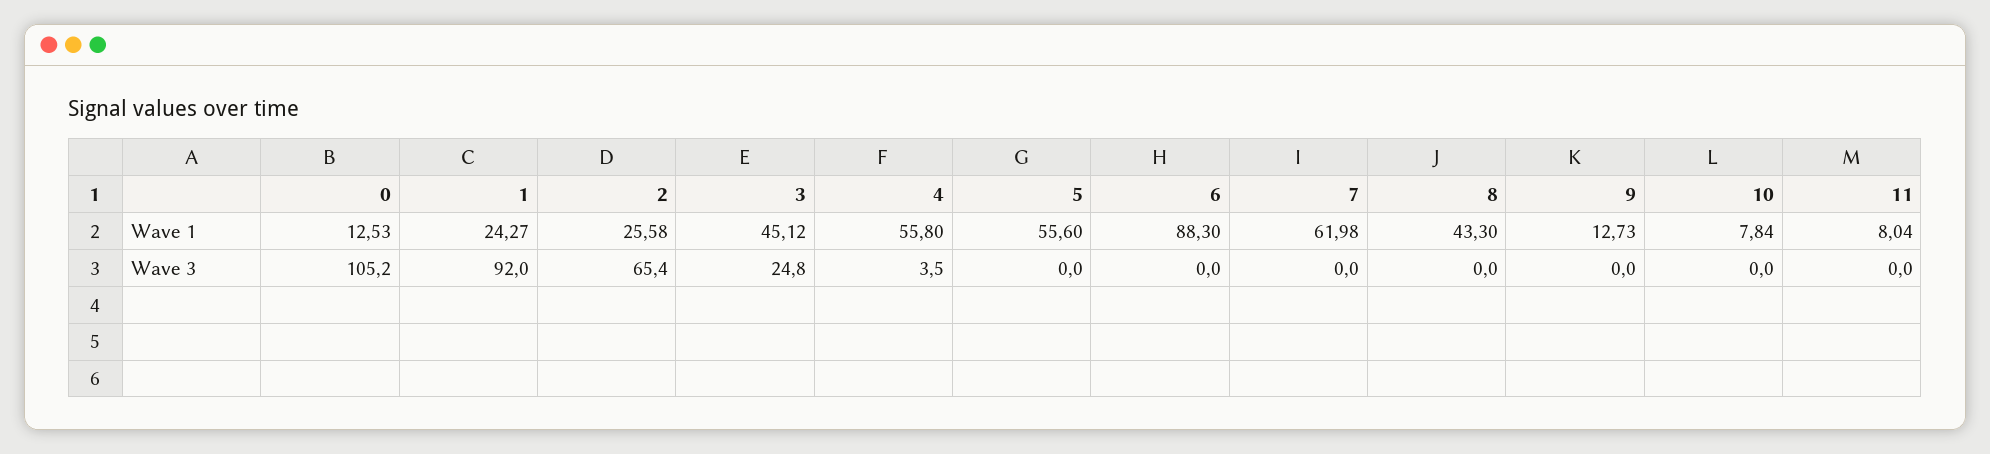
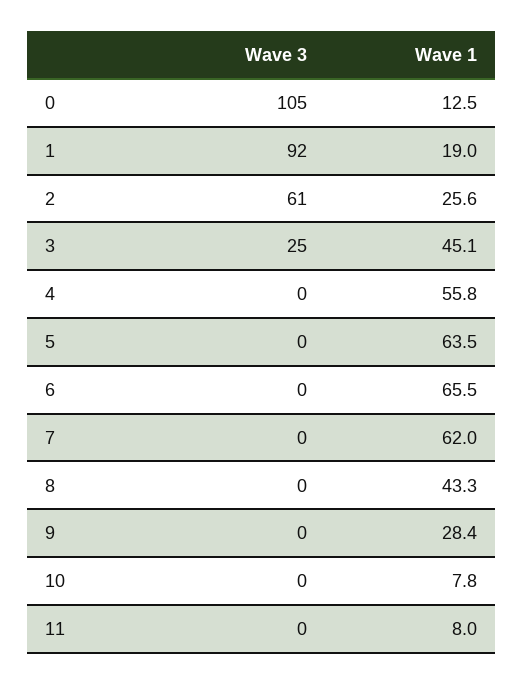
  {
    "0": {
      "Wave 1": 12.53,
      "Wave 3": 105.2
    },
    "1": {
-     "Wave 1": 24.27,
+     "Wave 1": 19,
      "Wave 3": 92
    },
    "2": {
      "Wave 1": 25.58,
-     "Wave 3": 65.4
+     "Wave 3": 61
    },
    "3": {
      "Wave 1": 45.12,
      "Wave 3": 24.8
    },
    "4": {
      "Wave 1": 55.8,
-     "Wave 3": 3.5
+     "Wave 3": 0
    },
    "5": {
-     "Wave 1": 55.6,
+     "Wave 1": 63.5,
      "Wave 3": 0
    },
    "6": {
-     "Wave 1": 88.3,
+     "Wave 1": 65.5,
      "Wave 3": 0
    },
    "7": {
      "Wave 1": 61.98,
      "Wave 3": 0
    },
    "8": {
      "Wave 1": 43.3,
      "Wave 3": 0
    },
    "9": {
-     "Wave 1": 12.73,
+     "Wave 1": 28.4,
      "Wave 3": 0
    },
    "10": {
      "Wave 1": 7.84,
      "Wave 3": 0
    },
    "11": {
      "Wave 1": 8.04,
      "Wave 3": 0
    }
  }

